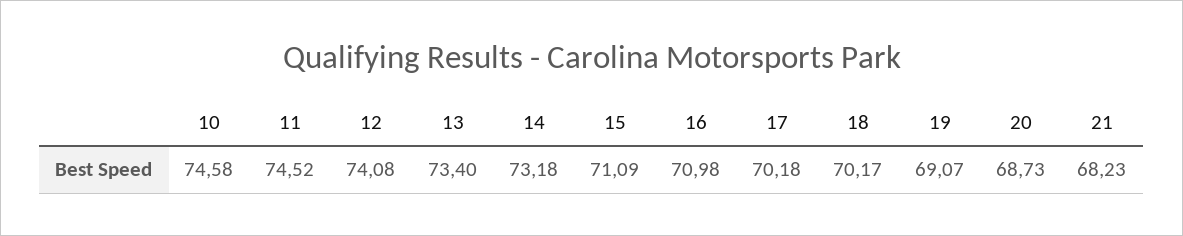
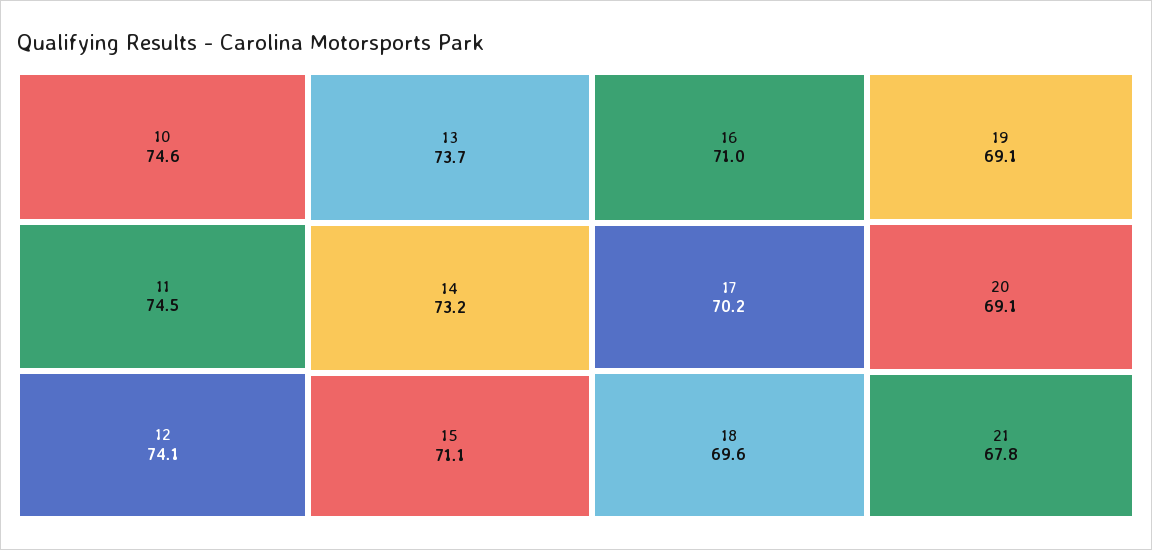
  {
    "10": 74.58,
    "11": 74.52,
    "12": 74.08,
-   "13": 73.4,
+   "13": 73.7,
    "14": 73.18,
    "15": 71.09,
    "16": 70.98,
    "17": 70.18,
-   "18": 70.17,
+   "18": 69.6,
    "19": 69.07,
-   "20": 68.73,
+   "20": 69.1,
-   "21": 68.23
+   "21": 67.8
  }

